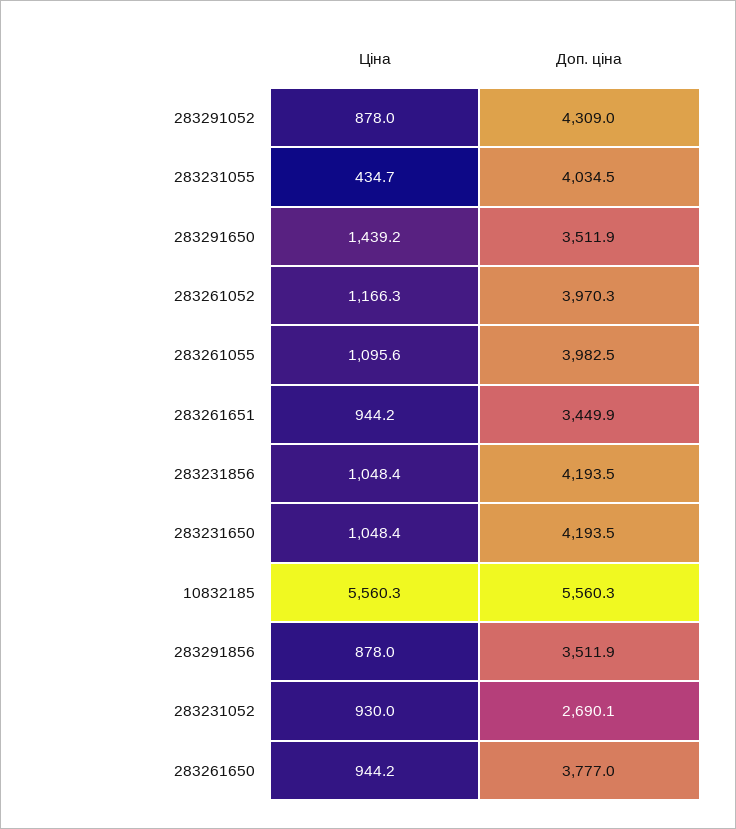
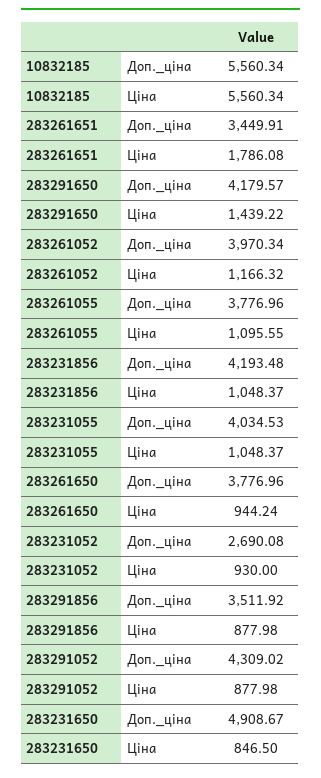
  {
    "Ціна": {
      "283291052": 877.98,
-     "283231055": 434.7,
+     "283231055": 1048.37,
      "283291650": 1439.22,
      "283261052": 1166.32,
      "283261055": 1095.55,
-     "283261651": 944.2,
+     "283261651": 1786.08,
      "283231856": 1048.37,
-     "283231650": 1048.4,
+     "283231650": 846.5,
      "10832185": 5560.34,
      "283291856": 877.98,
      "283231052": 930,
      "283261650": 944.24
    },
    "Доп. ціна": {
      "283291052": 4309.02,
      "283231055": 4034.53,
-     "283291650": 3511.9,
+     "283291650": 4179.57,
      "283261052": 3970.34,
-     "283261055": 3982.5,
+     "283261055": 3776.96,
      "283261651": 3449.91,
      "283231856": 4193.48,
-     "283231650": 4193.5,
+     "283231650": 4908.67,
      "10832185": 5560.34,
      "283291856": 3511.92,
      "283231052": 2690.08,
      "283261650": 3776.96
    }
  }

